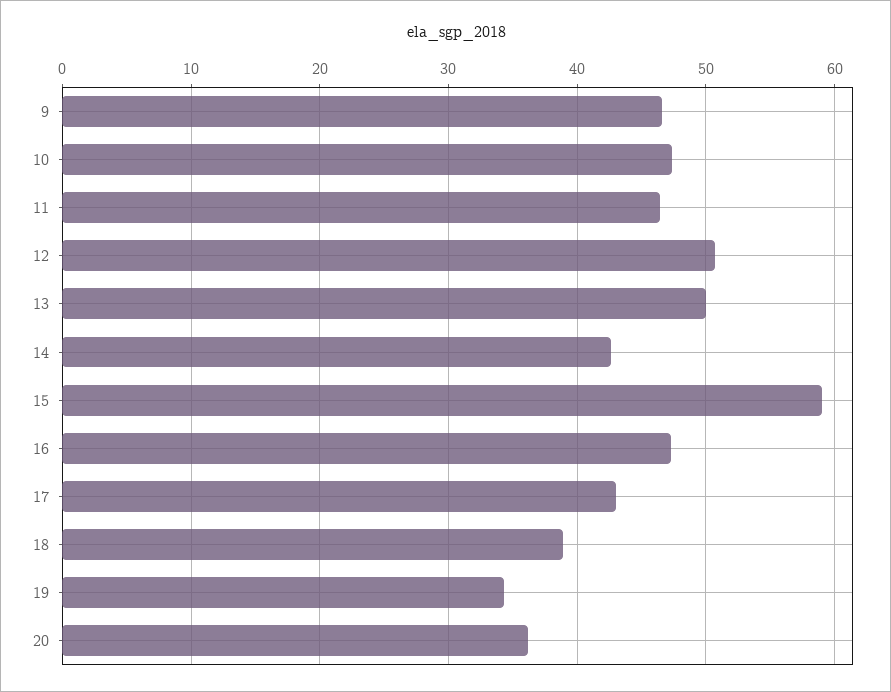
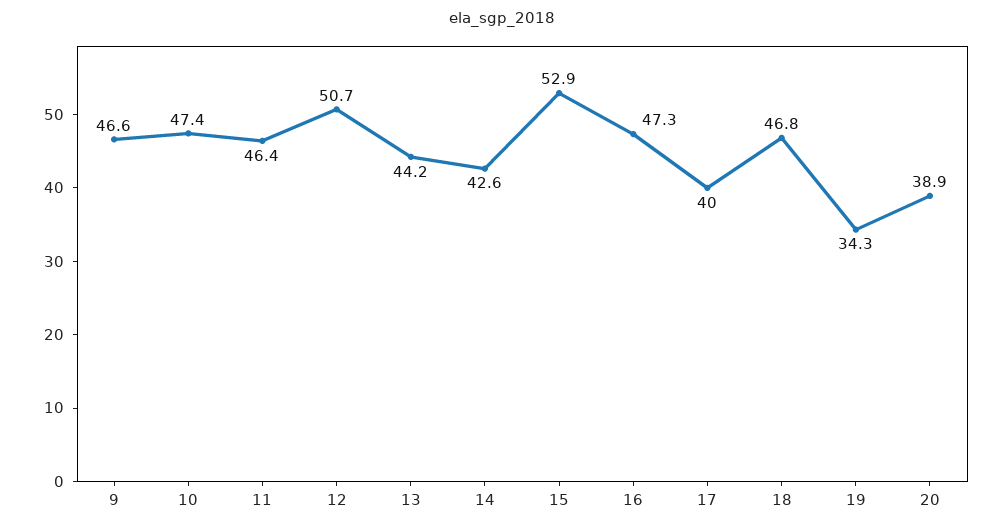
  {
    "9": 46.6,
    "10": 47.4,
    "11": 46.4,
    "12": 50.7,
-   "13": 50,
+   "13": 44.2,
    "14": 42.6,
-   "15": 59,
+   "15": 52.9,
    "16": 47.3,
-   "17": 43,
+   "17": 40,
-   "18": 39,
+   "18": 46.8,
    "19": 34.3,
-   "20": 36
+   "20": 38.9
  }

